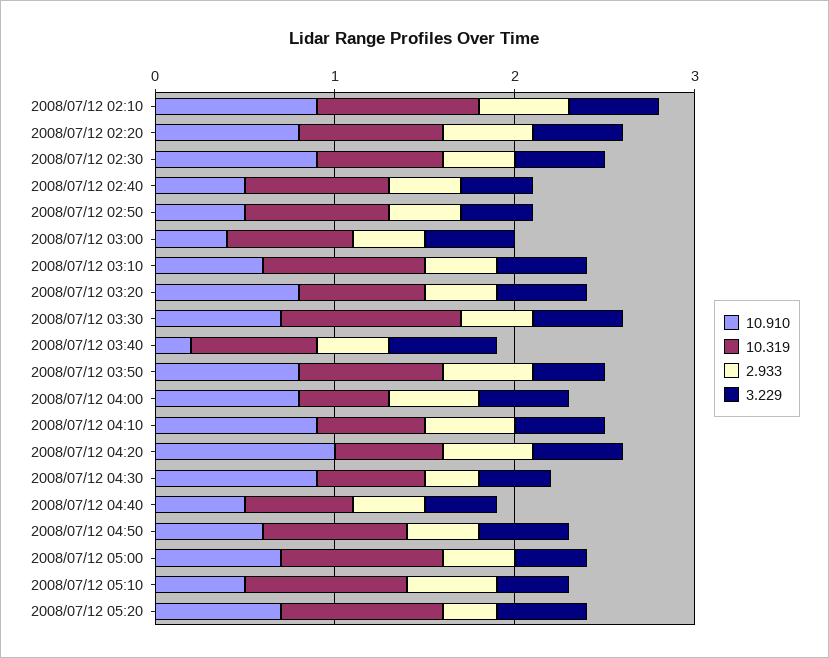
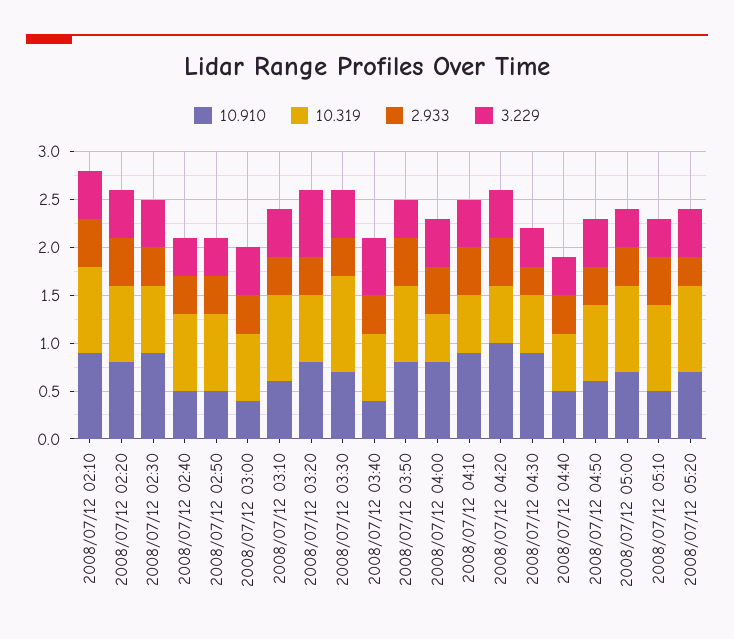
  {
    "10.910": {
      "2008/07/12 02:10": 0.9,
      "2008/07/12 02:20": 0.8,
      "2008/07/12 02:30": 0.9,
      "2008/07/12 02:40": 0.5,
      "2008/07/12 02:50": 0.5,
      "2008/07/12 03:00": 0.4,
      "2008/07/12 03:10": 0.6,
      "2008/07/12 03:20": 0.8,
      "2008/07/12 03:30": 0.7,
-     "2008/07/12 03:40": 0.2,
+     "2008/07/12 03:40": 0.4,
      "2008/07/12 03:50": 0.8,
      "2008/07/12 04:00": 0.8,
      "2008/07/12 04:10": 0.9,
      "2008/07/12 04:20": 1,
      "2008/07/12 04:30": 0.9,
      "2008/07/12 04:40": 0.5,
      "2008/07/12 04:50": 0.6,
      "2008/07/12 05:00": 0.7,
      "2008/07/12 05:10": 0.5,
      "2008/07/12 05:20": 0.7
    },
    "10.319": {
      "2008/07/12 02:10": 0.9,
      "2008/07/12 02:20": 0.8,
      "2008/07/12 02:30": 0.7,
      "2008/07/12 02:40": 0.8,
      "2008/07/12 02:50": 0.8,
      "2008/07/12 03:00": 0.7,
      "2008/07/12 03:10": 0.9,
      "2008/07/12 03:20": 0.7,
      "2008/07/12 03:30": 1,
      "2008/07/12 03:40": 0.7,
      "2008/07/12 03:50": 0.8,
      "2008/07/12 04:00": 0.5,
      "2008/07/12 04:10": 0.6,
      "2008/07/12 04:20": 0.6,
      "2008/07/12 04:30": 0.6,
      "2008/07/12 04:40": 0.6,
      "2008/07/12 04:50": 0.8,
      "2008/07/12 05:00": 0.9,
      "2008/07/12 05:10": 0.9,
      "2008/07/12 05:20": 0.9
    },
    "2.933": {
      "2008/07/12 02:10": 0.5,
      "2008/07/12 02:20": 0.5,
      "2008/07/12 02:30": 0.4,
      "2008/07/12 02:40": 0.4,
      "2008/07/12 02:50": 0.4,
      "2008/07/12 03:00": 0.4,
      "2008/07/12 03:10": 0.4,
      "2008/07/12 03:20": 0.4,
      "2008/07/12 03:30": 0.4,
      "2008/07/12 03:40": 0.4,
      "2008/07/12 03:50": 0.5,
      "2008/07/12 04:00": 0.5,
      "2008/07/12 04:10": 0.5,
      "2008/07/12 04:20": 0.5,
      "2008/07/12 04:30": 0.3,
      "2008/07/12 04:40": 0.4,
      "2008/07/12 04:50": 0.4,
      "2008/07/12 05:00": 0.4,
      "2008/07/12 05:10": 0.5,
      "2008/07/12 05:20": 0.3
    },
    "3.229": {
      "2008/07/12 02:10": 0.5,
      "2008/07/12 02:20": 0.5,
      "2008/07/12 02:30": 0.5,
      "2008/07/12 02:40": 0.4,
      "2008/07/12 02:50": 0.4,
      "2008/07/12 03:00": 0.5,
      "2008/07/12 03:10": 0.5,
-     "2008/07/12 03:20": 0.5,
+     "2008/07/12 03:20": 0.7,
      "2008/07/12 03:30": 0.5,
      "2008/07/12 03:40": 0.6,
      "2008/07/12 03:50": 0.4,
      "2008/07/12 04:00": 0.5,
      "2008/07/12 04:10": 0.5,
      "2008/07/12 04:20": 0.5,
      "2008/07/12 04:30": 0.4,
      "2008/07/12 04:40": 0.4,
      "2008/07/12 04:50": 0.5,
      "2008/07/12 05:00": 0.4,
      "2008/07/12 05:10": 0.4,
      "2008/07/12 05:20": 0.5
    }
  }

